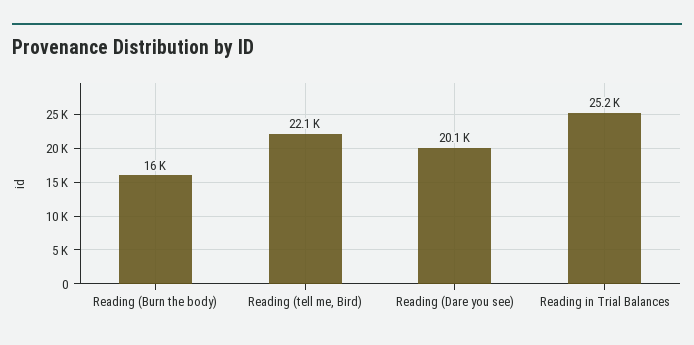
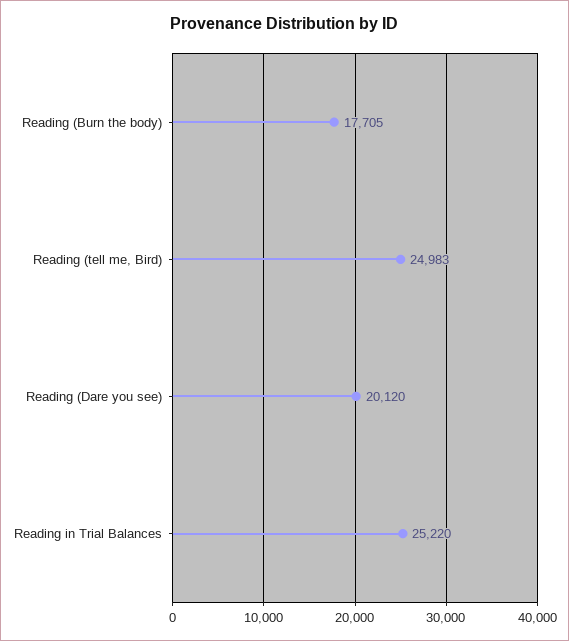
  {
-   "Reading (Burn the body)": 16000,
+   "Reading (Burn the body)": 17705,
-   "Reading (tell me, Bird)": 22100,
+   "Reading (tell me, Bird)": 24983,
    "Reading (Dare you see)": 20120,
    "Reading in Trial Balances": 25220
  }

